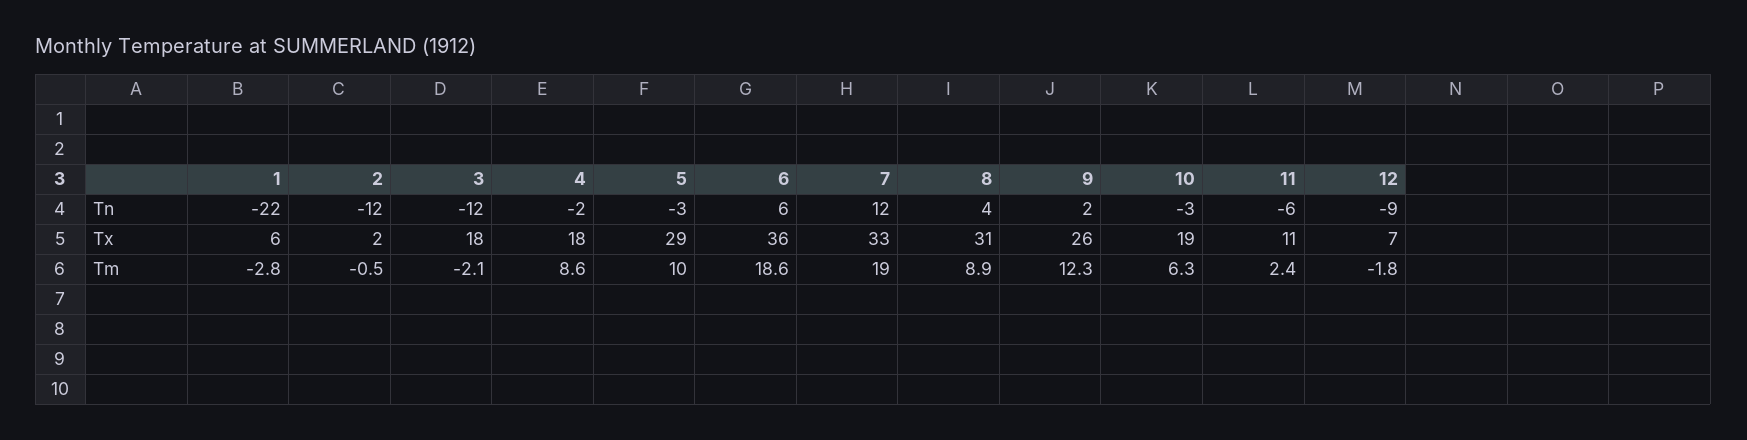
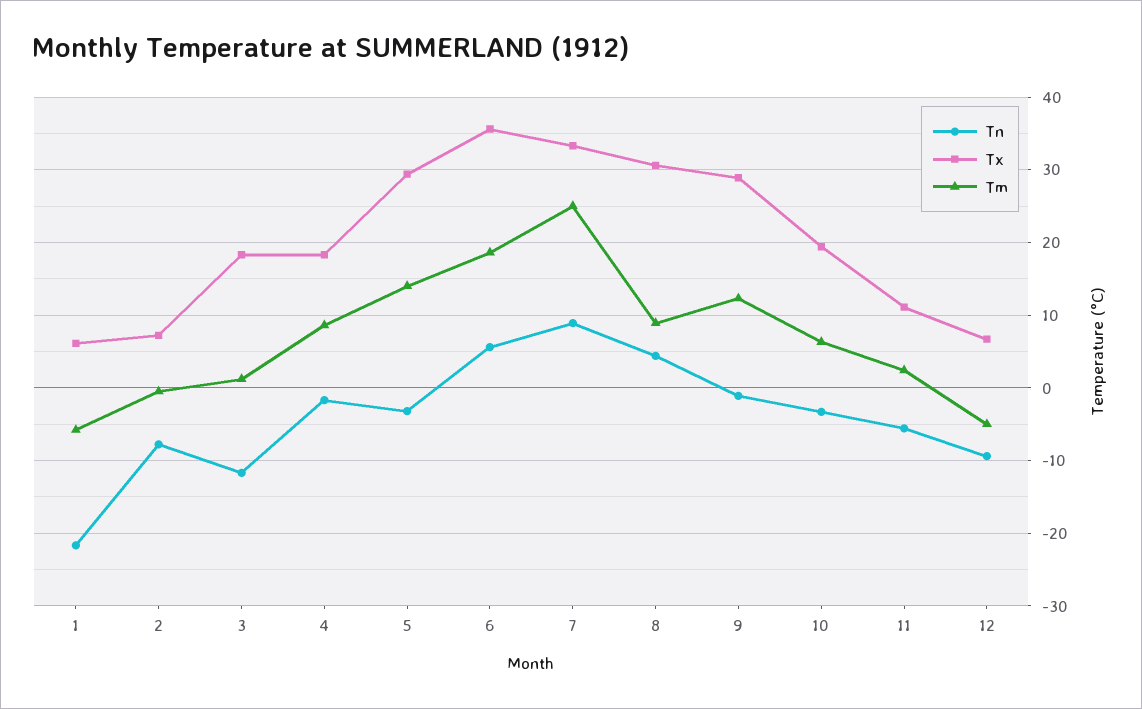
  {
    "Tn": {
      "1": -22,
-     "2": -12,
+     "2": -8,
      "3": -12,
      "4": -2,
      "5": -3,
      "6": 6,
-     "7": 12,
+     "7": 9,
      "8": 4,
-     "9": 2,
+     "9": -1,
      "10": -3,
      "11": -6,
      "12": -9
    },
    "Tx": {
      "1": 6,
-     "2": 2,
+     "2": 7,
      "3": 18,
      "4": 18,
      "5": 29,
      "6": 36,
      "7": 33,
      "8": 31,
-     "9": 26,
+     "9": 29,
      "10": 19,
      "11": 11,
      "12": 7
    },
    "Tm": {
-     "1": -2.8,
+     "1": -6,
      "2": -0.5,
-     "3": -2.1,
+     "3": 1,
      "4": 8.6,
-     "5": 10,
+     "5": 14,
      "6": 18.6,
-     "7": 19,
+     "7": 25,
      "8": 8.9,
      "9": 12.3,
      "10": 6.3,
      "11": 2.4,
-     "12": -1.8
+     "12": -5
    }
  }

